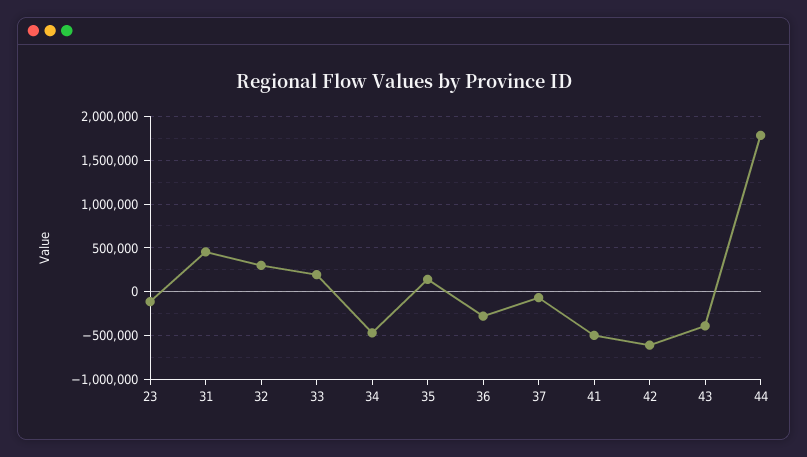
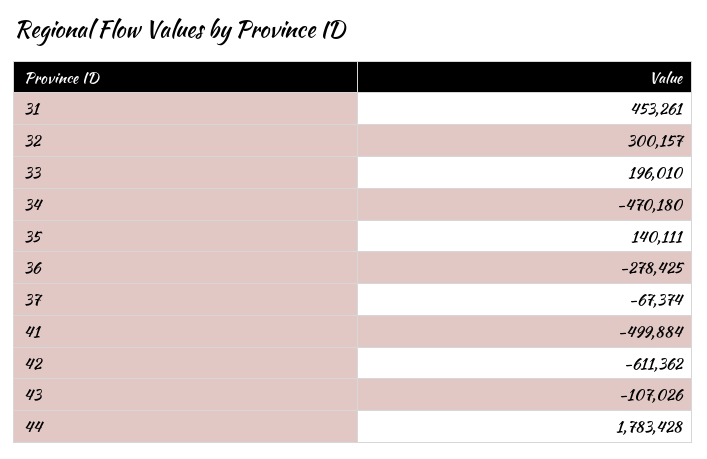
  {
-   "23": -100000,
    "31": 453261,
    "32": 300157,
    "33": 196010,
    "34": -470180,
    "35": 140111,
    "36": -278425,
    "37": -67374,
    "41": -499884,
    "42": -611362,
-   "43": -400000,
+   "43": -107026,
    "44": 1783428
  }

